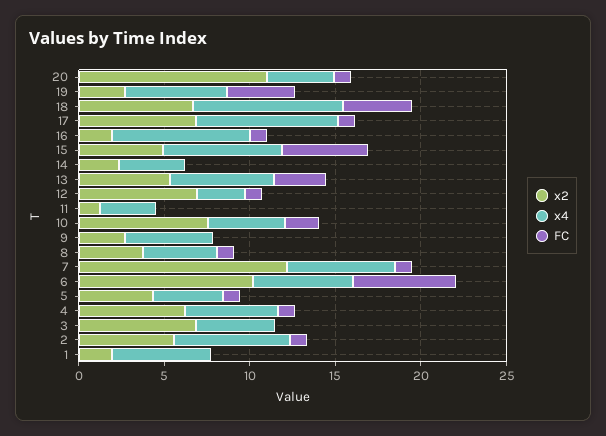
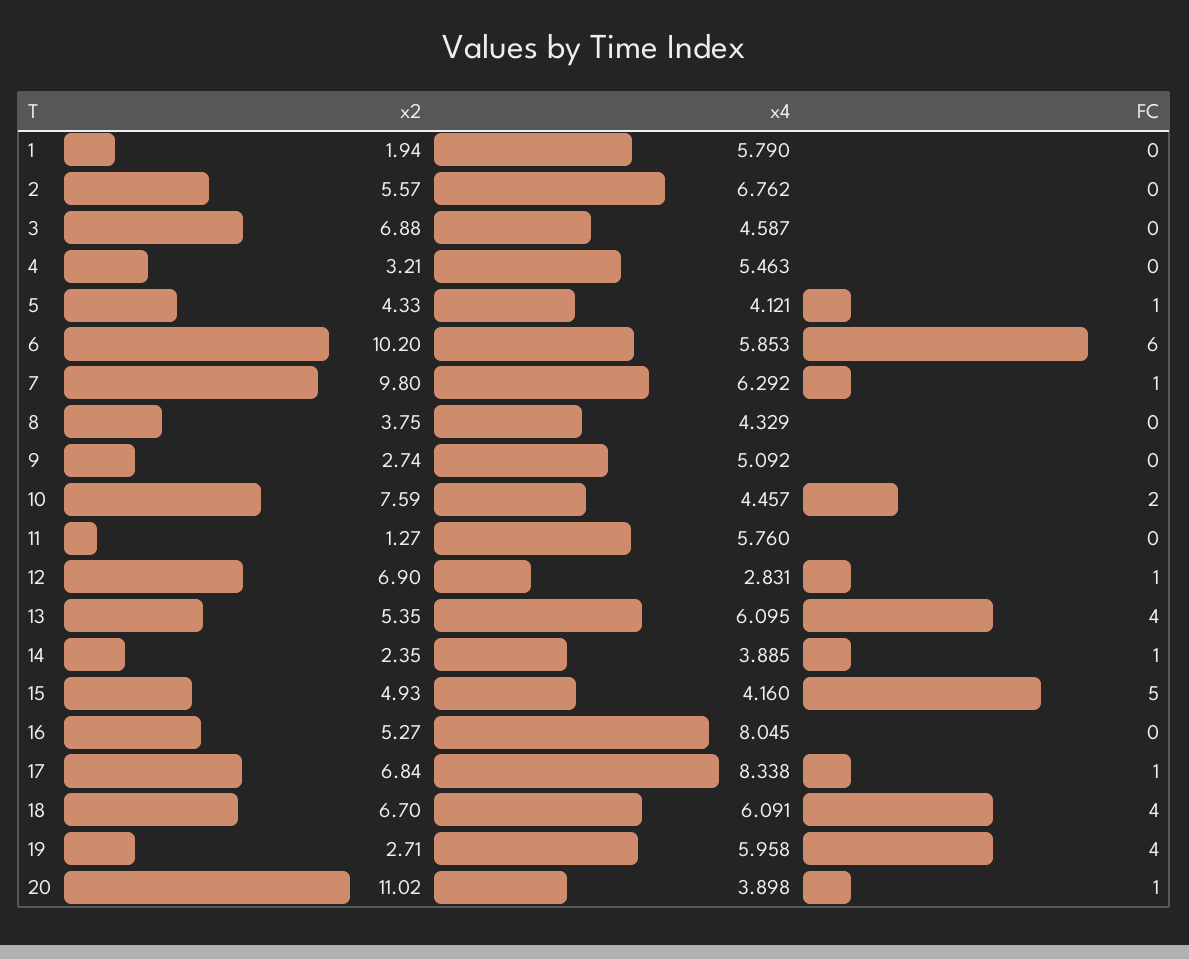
  {
    "x2": {
      "20": 11.02,
      "19": 2.71,
      "18": 6.7,
      "17": 6.84,
-     "16": 2,
+     "16": 5.27,
      "15": 4.93,
      "14": 2.35,
      "13": 5.35,
      "12": 6.9,
      "11": 1.27,
      "10": 7.59,
      "9": 2.74,
      "8": 3.75,
-     "7": 12,
+     "7": 9.8,
      "6": 10.2,
      "5": 4.33,
-     "4": 6,
+     "4": 3.21,
      "3": 6.88,
      "2": 5.57,
      "1": 1.94
    },
    "x4": {
      "20": 3.898,
      "19": 5.958,
-     "18": 9,
+     "18": 6.091,
      "17": 8.338,
      "16": 8.045,
-     "15": 7,
+     "15": 4.16,
      "14": 3.885,
      "13": 6.095,
      "12": 2.831,
-     "11": 3,
+     "11": 5.76,
      "10": 4.457,
      "9": 5.092,
      "8": 4.329,
      "7": 6.292,
      "6": 5.853,
      "5": 4.121,
      "4": 5.463,
      "3": 4.587,
      "2": 6.762,
      "1": 5.79
    },
    "FC": {
      "20": 1,
      "19": 4,
      "18": 4,
      "17": 1,
-     "16": 1,
+     "16": 0,
      "15": 5,
-     "14": 0,
+     "14": 1,
-     "13": 3,
+     "13": 4,
      "12": 1,
      "11": 0,
      "10": 2,
      "9": 0,
-     "8": 1,
+     "8": 0,
      "7": 1,
      "6": 6,
      "5": 1,
-     "4": 1,
+     "4": 0,
      "3": 0,
-     "2": 1,
+     "2": 0,
      "1": 0
    }
  }

